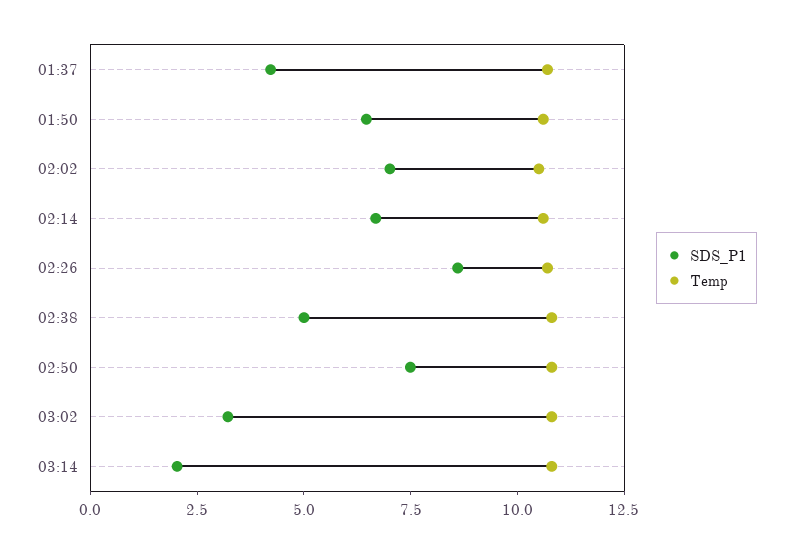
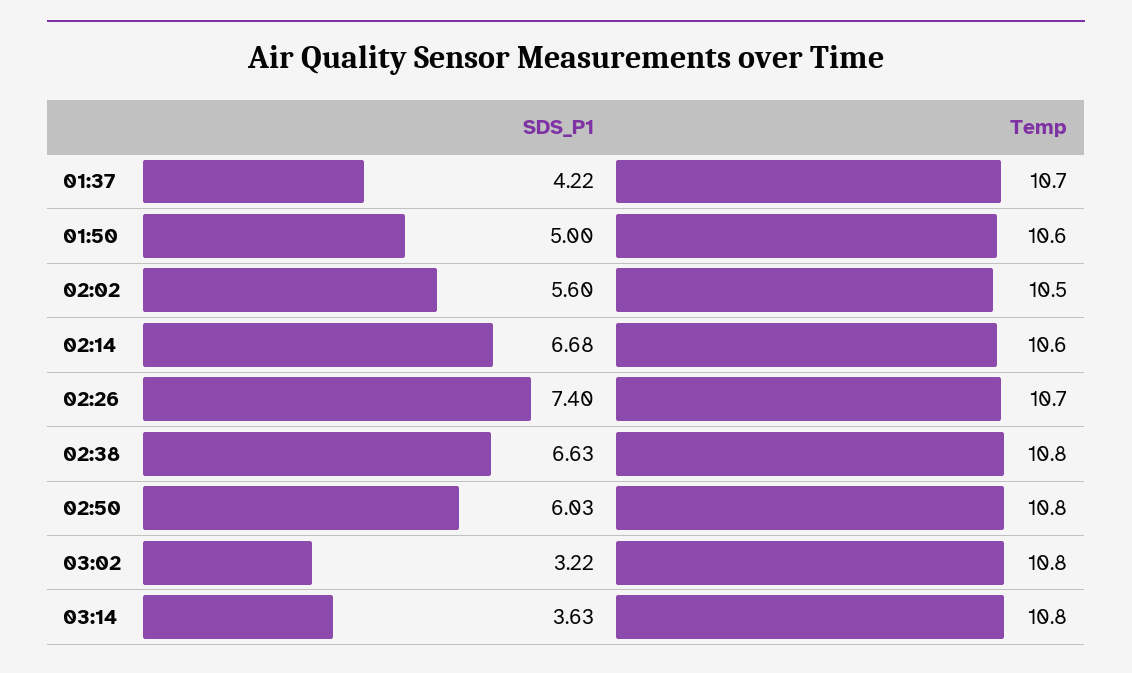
  {
    "SDS_P1": {
      "01:37": 4.22,
-     "01:50": 6.5,
+     "01:50": 5,
-     "02:02": 7,
+     "02:02": 5.6,
      "02:14": 6.68,
-     "02:26": 8.5,
+     "02:26": 7.4,
-     "02:38": 5,
+     "02:38": 6.63,
-     "02:50": 7.5,
+     "02:50": 6.03,
      "03:02": 3.22,
-     "03:14": 2
+     "03:14": 3.63
    },
    "Temp": {
      "01:37": 10.7,
      "01:50": 10.6,
      "02:02": 10.5,
      "02:14": 10.6,
      "02:26": 10.7,
      "02:38": 10.8,
      "02:50": 10.8,
      "03:02": 10.8,
      "03:14": 10.8
    }
  }

